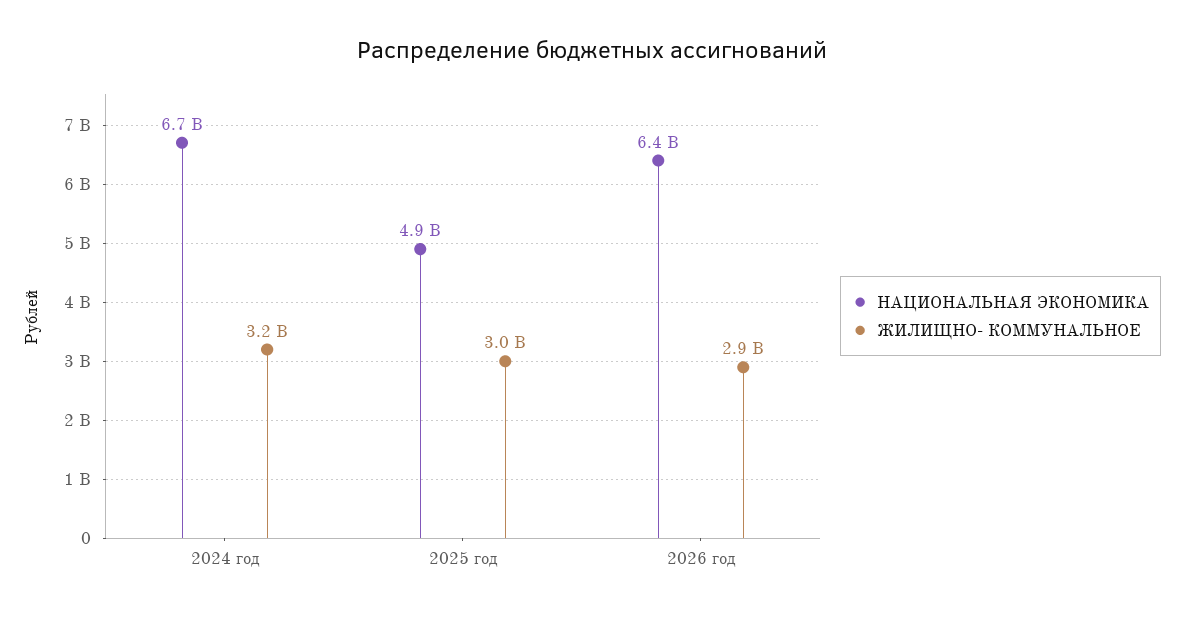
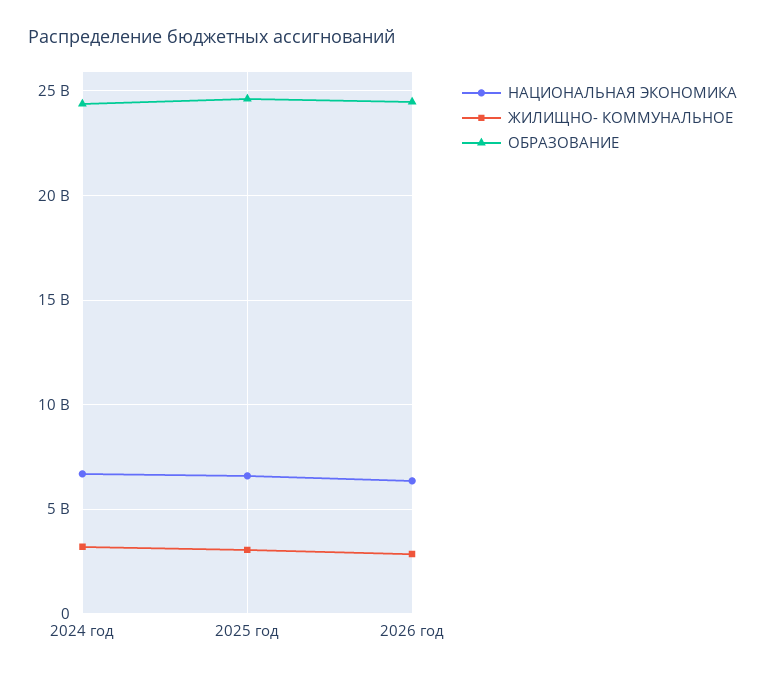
  {
    "НАЦИОНАЛЬНАЯ ЭКОНОМИКА": {
      "2024 год": 6700000000,
-     "2025 год": 4900000000,
+     "2025 год": 6500000000,
      "2026 год": 6400000000
    },
    "ЖИЛИЩНО- КОММУНАЛЬНОЕ": {
      "2024 год": 3200000000,
      "2025 год": 3000000000,
      "2026 год": 2900000000
-   }
+   },
+   "ОБРАЗОВАНИЕ": {
+     "2024 год": 24500000000,
+     "2025 год": 24500000000,
+     "2026 год": 24500000000
+   }
  }

